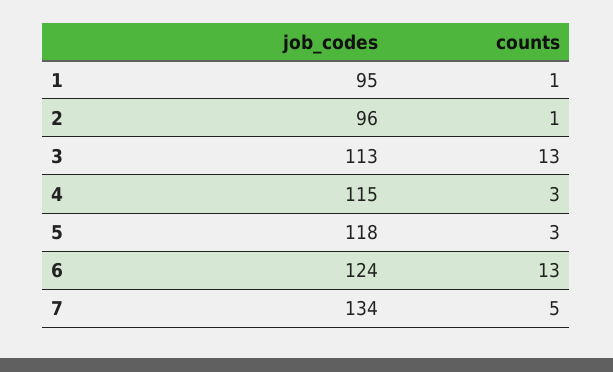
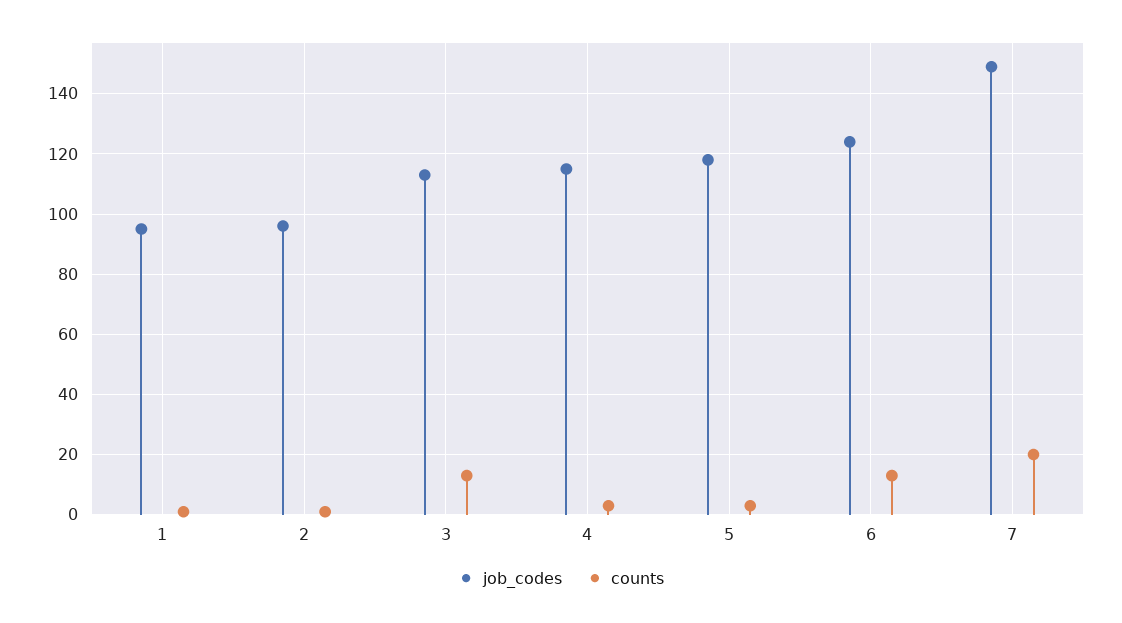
  {
    "job_codes": {
      "1": 95,
      "2": 96,
      "3": 113,
      "4": 115,
      "5": 118,
      "6": 124,
-     "7": 134
+     "7": 150
    },
    "counts": {
      "1": 1,
      "2": 1,
      "3": 13,
      "4": 3,
      "5": 3,
      "6": 13,
-     "7": 5
+     "7": 20
    }
  }

